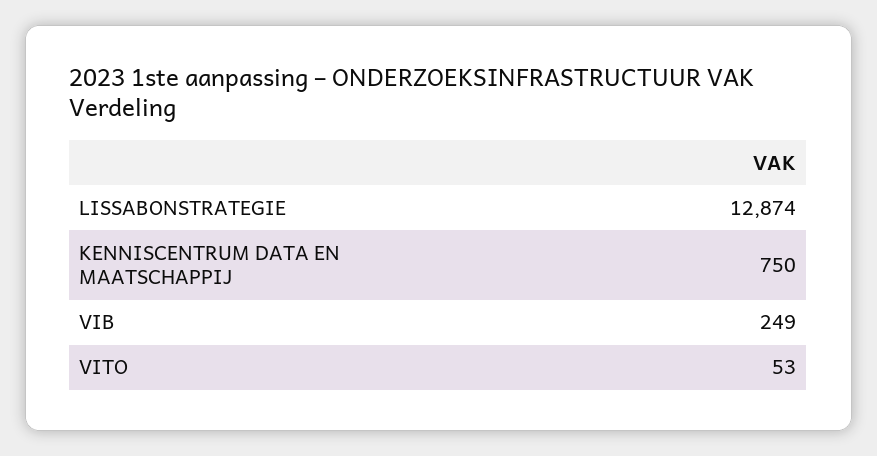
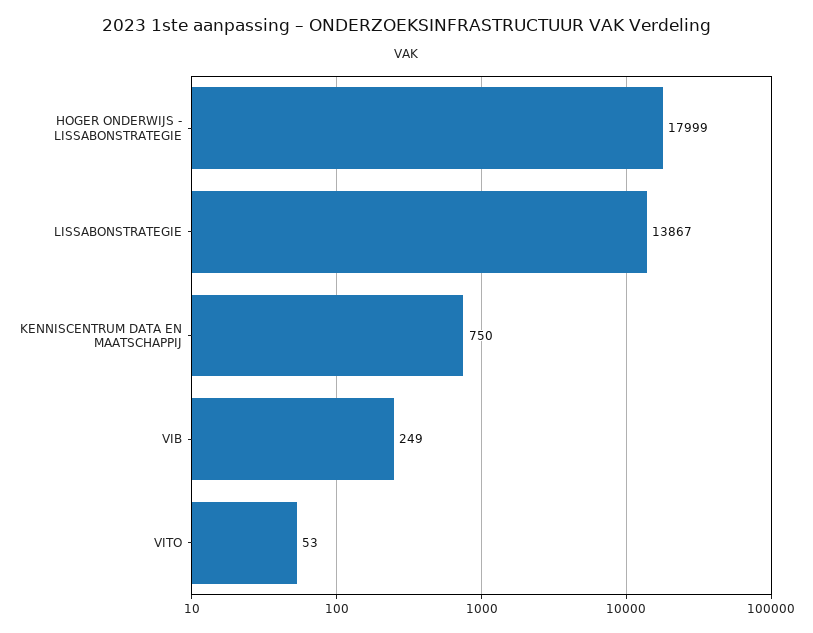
  {
-   "LISSABONSTRATEGIE": 12874,
+   "LISSABONSTRATEGIE": 13867,
    "KENNISCENTRUM DATA EN MAATSCHAPPIJ": 750,
    "VIB": 249,
-   "VITO": 53
+   "VITO": 53,
+   "HOGER ONDERWIJS - LISSABONSTRATEGIE": 17999
  }

